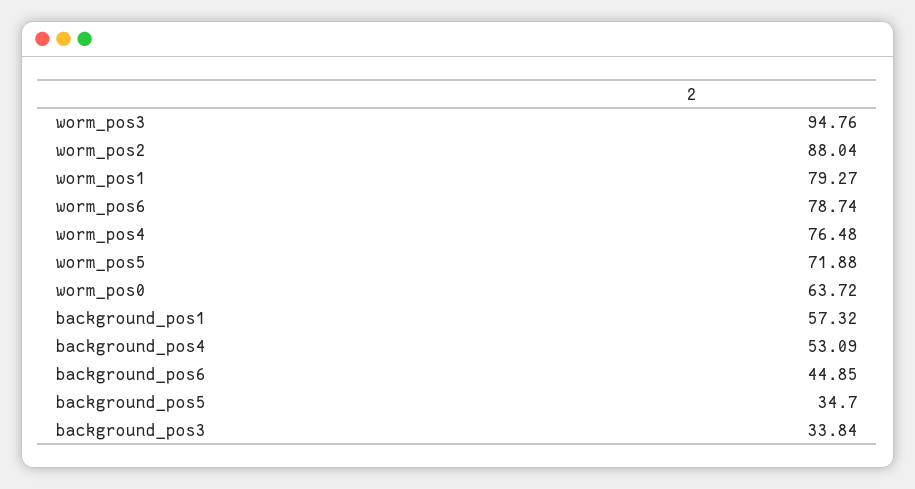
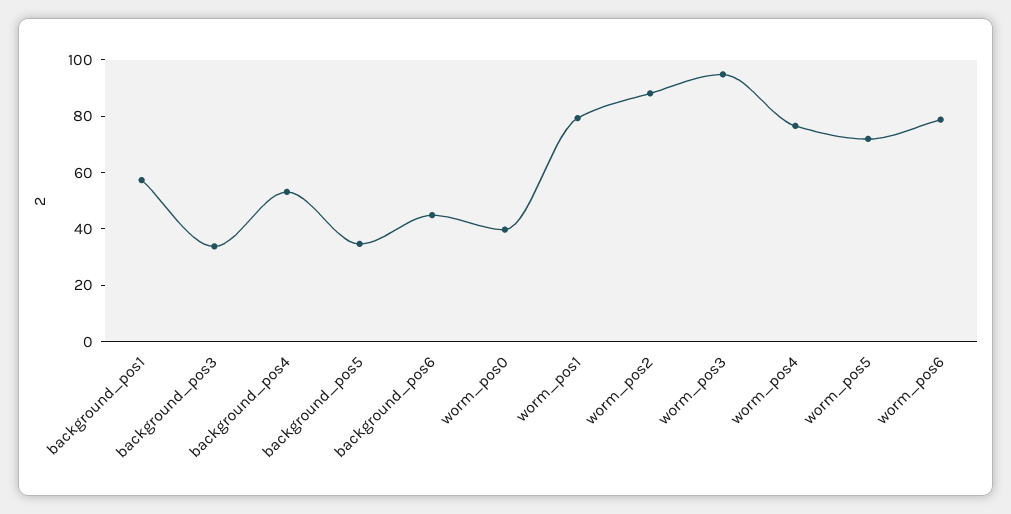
  {
    "worm_pos3": 94.76,
    "worm_pos2": 88.04,
    "worm_pos1": 79.27,
    "worm_pos6": 78.74,
    "worm_pos4": 76.48,
    "worm_pos5": 71.88,
-   "worm_pos0": 63.72,
+   "worm_pos0": 40,
    "background_pos1": 57.32,
    "background_pos4": 53.09,
    "background_pos6": 44.85,
    "background_pos5": 34.7,
    "background_pos3": 33.84
  }

